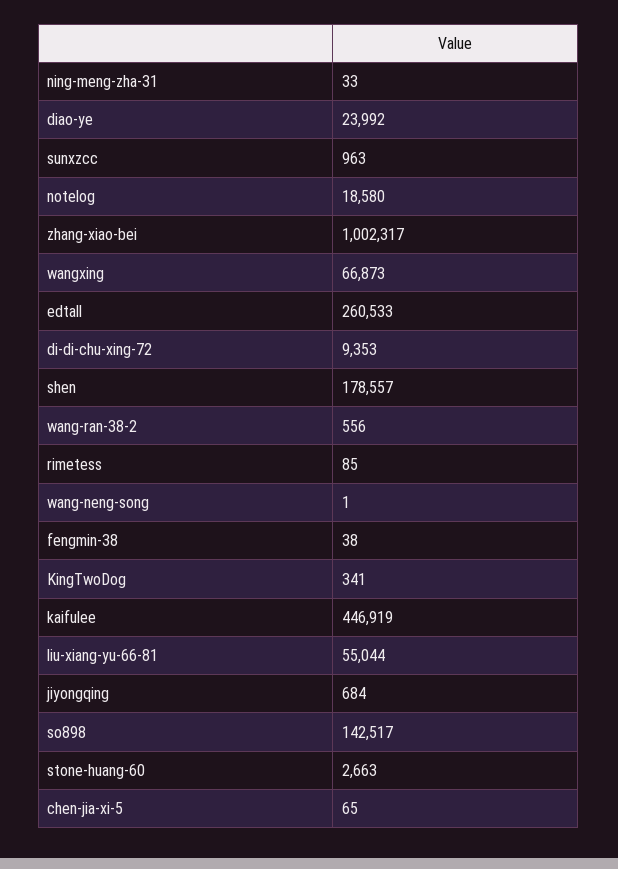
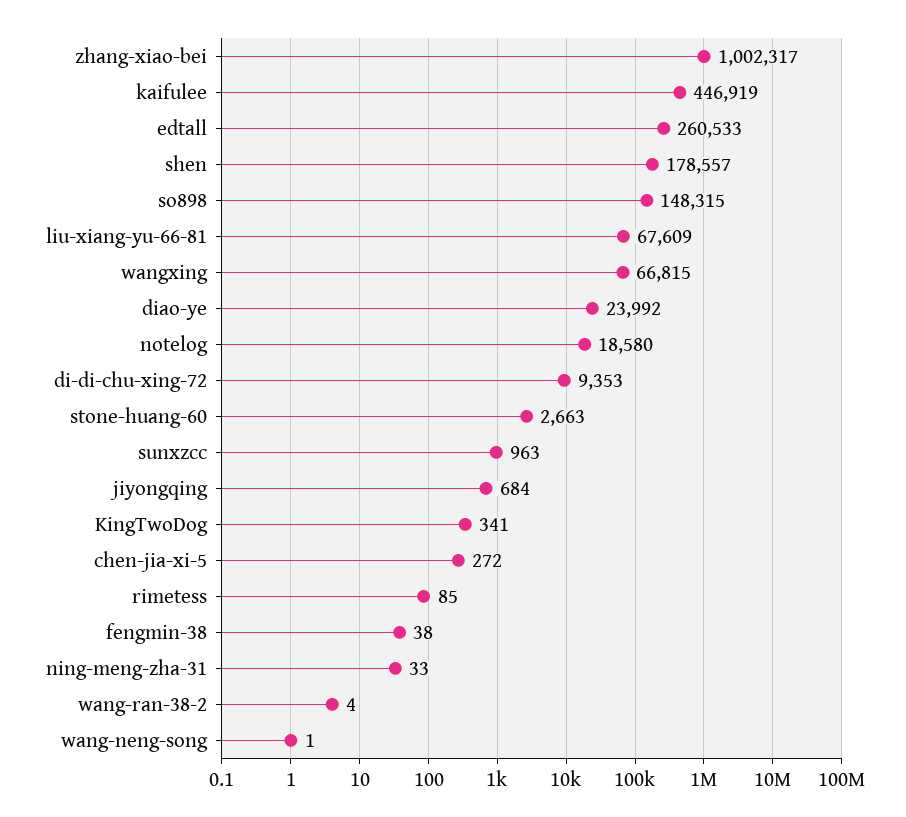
  {
    "ning-meng-zha-31": 33,
    "diao-ye": 23992,
    "sunxzcc": 963,
    "notelog": 18580,
    "zhang-xiao-bei": 1002317,
-   "wangxing": 66873,
+   "wangxing": 66815,
    "edtall": 260533,
    "di-di-chu-xing-72": 9353,
    "shen": 178557,
-   "wang-ran-38-2": 556,
+   "wang-ran-38-2": 4,
    "rimetess": 85,
    "wang-neng-song": 1,
    "fengmin-38": 38,
    "KingTwoDog": 341,
    "kaifulee": 446919,
-   "liu-xiang-yu-66-81": 55044,
+   "liu-xiang-yu-66-81": 67609,
    "jiyongqing": 684,
-   "so898": 142517,
+   "so898": 148315,
    "stone-huang-60": 2663,
-   "chen-jia-xi-5": 65
+   "chen-jia-xi-5": 272
  }

